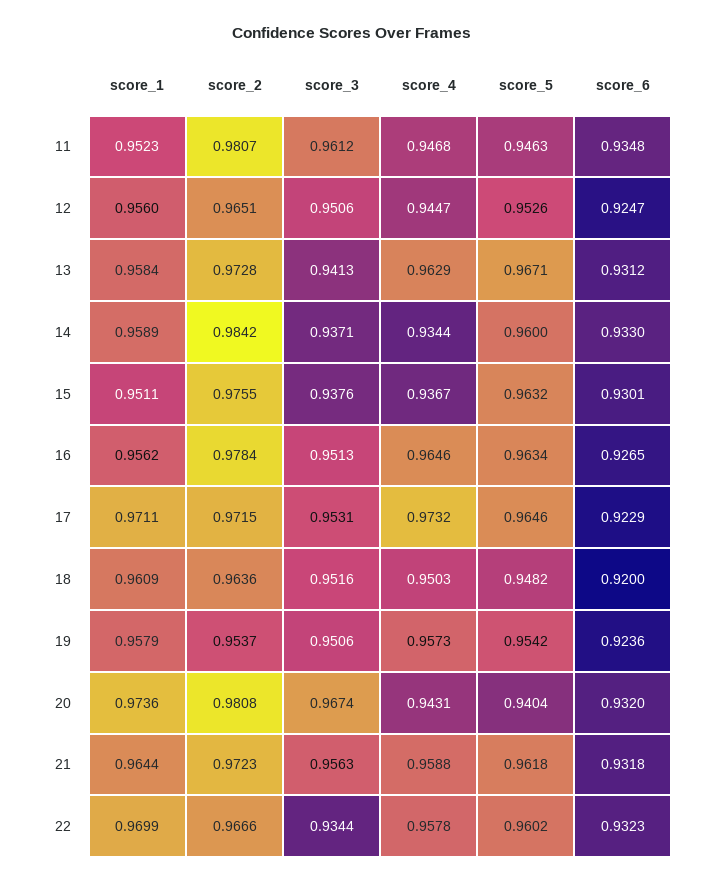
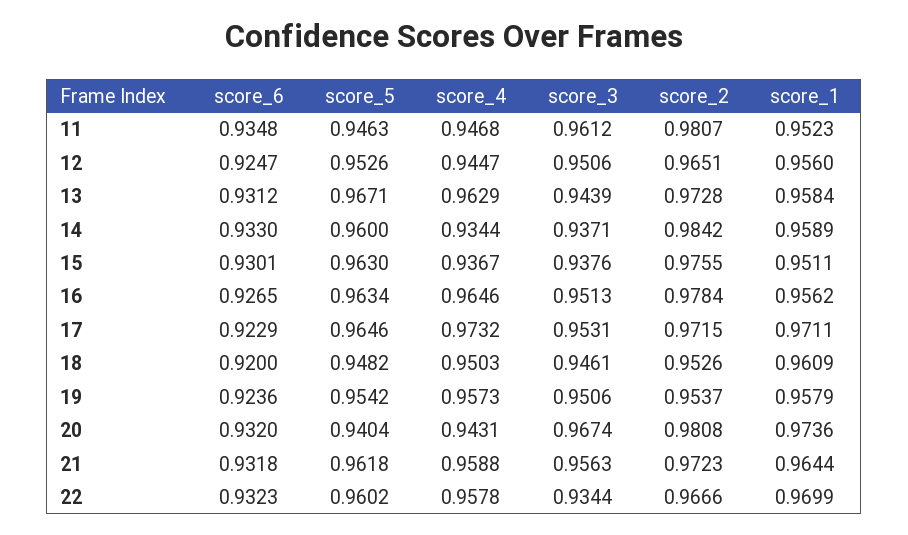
  {
    "score_1": {
      "11": 0.9523,
      "12": 0.956,
      "13": 0.9584,
      "14": 0.9589,
      "15": 0.9511,
      "16": 0.9562,
      "17": 0.9711,
      "18": 0.9609,
      "19": 0.9579,
      "20": 0.9736,
      "21": 0.9644,
      "22": 0.9699
    },
    "score_2": {
      "11": 0.9807,
      "12": 0.9651,
      "13": 0.9728,
      "14": 0.9842,
      "15": 0.9755,
      "16": 0.9784,
      "17": 0.9715,
-     "18": 0.9636,
+     "18": 0.9526,
      "19": 0.9537,
      "20": 0.9808,
      "21": 0.9723,
      "22": 0.9666
    },
    "score_3": {
      "11": 0.9612,
      "12": 0.9506,
-     "13": 0.9413,
+     "13": 0.9439,
      "14": 0.9371,
      "15": 0.9376,
      "16": 0.9513,
      "17": 0.9531,
-     "18": 0.9516,
+     "18": 0.9461,
      "19": 0.9506,
      "20": 0.9674,
      "21": 0.9563,
      "22": 0.9344
    },
    "score_4": {
      "11": 0.9468,
      "12": 0.9447,
      "13": 0.9629,
      "14": 0.9344,
      "15": 0.9367,
      "16": 0.9646,
      "17": 0.9732,
      "18": 0.9503,
      "19": 0.9573,
      "20": 0.9431,
      "21": 0.9588,
      "22": 0.9578
    },
    "score_5": {
      "11": 0.9463,
      "12": 0.9526,
      "13": 0.9671,
      "14": 0.96,
-     "15": 0.9632,
+     "15": 0.963,
      "16": 0.9634,
      "17": 0.9646,
      "18": 0.9482,
      "19": 0.9542,
      "20": 0.9404,
      "21": 0.9618,
      "22": 0.9602
    },
    "score_6": {
      "11": 0.9348,
      "12": 0.9247,
      "13": 0.9312,
      "14": 0.933,
      "15": 0.9301,
      "16": 0.9265,
      "17": 0.9229,
      "18": 0.92,
      "19": 0.9236,
      "20": 0.932,
      "21": 0.9318,
      "22": 0.9323
    }
  }

